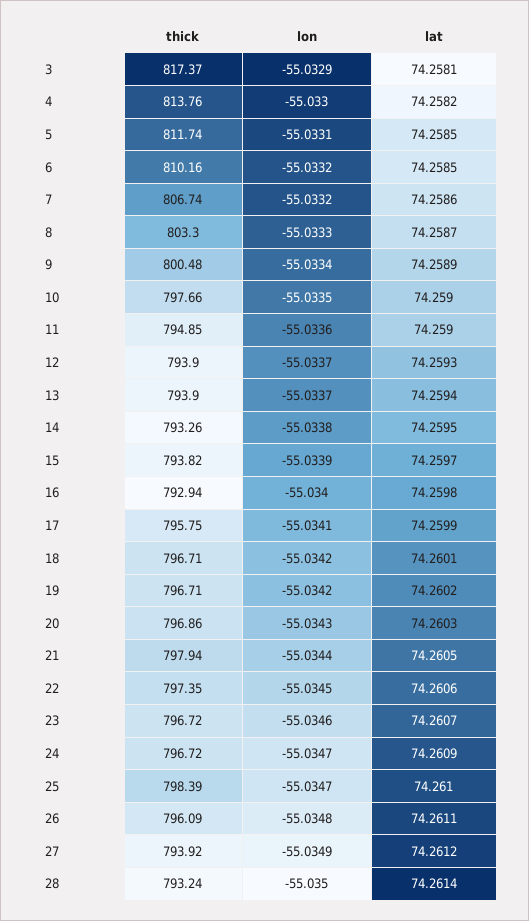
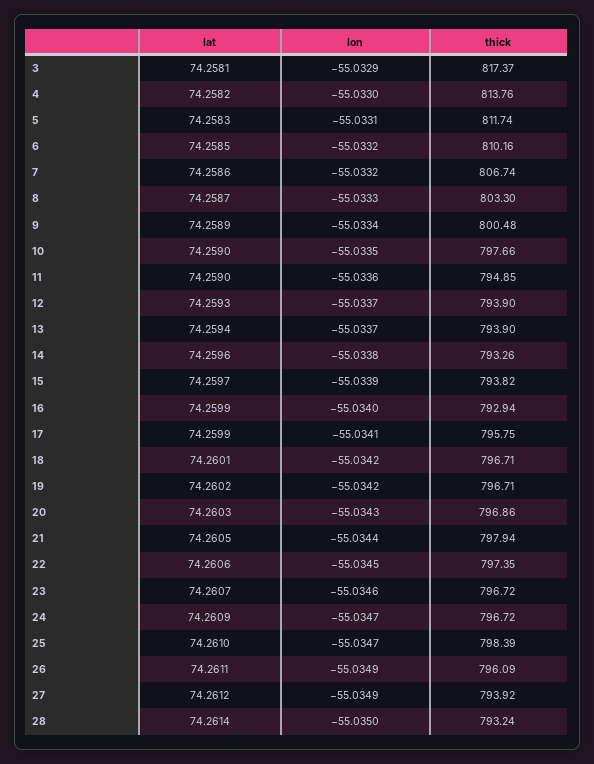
  {
    "thick": {
      "3": 817.37,
      "4": 813.76,
      "5": 811.74,
      "6": 810.16,
      "7": 806.74,
      "8": 803.3,
      "9": 800.48,
      "10": 797.66,
      "11": 794.85,
      "12": 793.9,
      "13": 793.9,
      "14": 793.26,
      "15": 793.82,
      "16": 792.94,
      "17": 795.75,
      "18": 796.71,
      "19": 796.71,
      "20": 796.86,
      "21": 797.94,
      "22": 797.35,
      "23": 796.72,
      "24": 796.72,
      "25": 798.39,
      "26": 796.09,
      "27": 793.92,
      "28": 793.24
    },
    "lon": {
      "3": -55.0329,
      "4": -55.033,
      "5": -55.0331,
      "6": -55.0332,
      "7": -55.0332,
      "8": -55.0333,
      "9": -55.0334,
      "10": -55.0335,
      "11": -55.0336,
      "12": -55.0337,
      "13": -55.0337,
      "14": -55.0338,
      "15": -55.0339,
      "16": -55.034,
      "17": -55.0341,
      "18": -55.0342,
      "19": -55.0342,
      "20": -55.0343,
      "21": -55.0344,
      "22": -55.0345,
      "23": -55.0346,
      "24": -55.0347,
      "25": -55.0347,
-     "26": -55.0348,
+     "26": -55.0349,
      "27": -55.0349,
      "28": -55.035
    },
    "lat": {
      "3": 74.2581,
      "4": 74.2582,
-     "5": 74.2585,
+     "5": 74.2583,
      "6": 74.2585,
      "7": 74.2586,
      "8": 74.2587,
      "9": 74.2589,
      "10": 74.259,
      "11": 74.259,
      "12": 74.2593,
      "13": 74.2594,
-     "14": 74.2595,
+     "14": 74.2596,
      "15": 74.2597,
-     "16": 74.2598,
+     "16": 74.2599,
      "17": 74.2599,
      "18": 74.2601,
      "19": 74.2602,
      "20": 74.2603,
      "21": 74.2605,
      "22": 74.2606,
      "23": 74.2607,
      "24": 74.2609,
      "25": 74.261,
      "26": 74.2611,
      "27": 74.2612,
      "28": 74.2614
    }
  }

